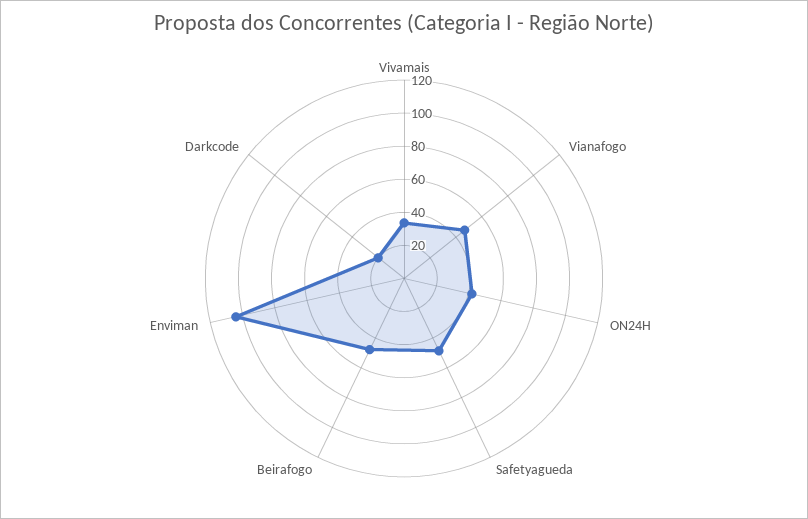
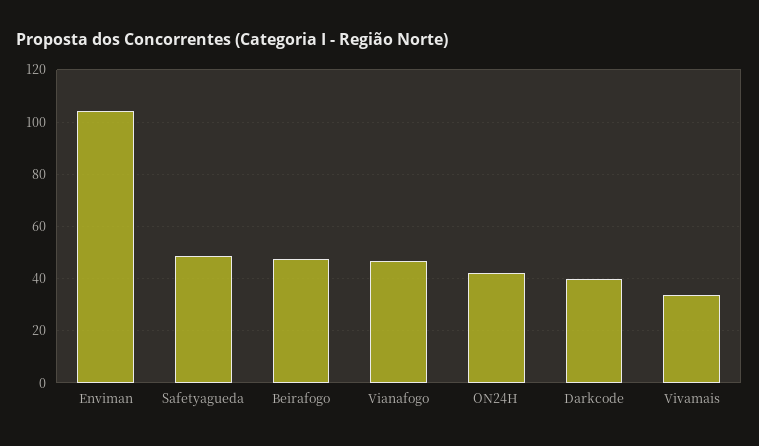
  {
    "Vivamais": 32.5,
    "Vianafogo": 47.5,
    "ON24H": 42.5,
    "Safetyagueda": 47.5,
    "Beirafogo": 47.5,
    "Enviman": 105,
-   "Darkcode": 20
+   "Darkcode": 40
  }

